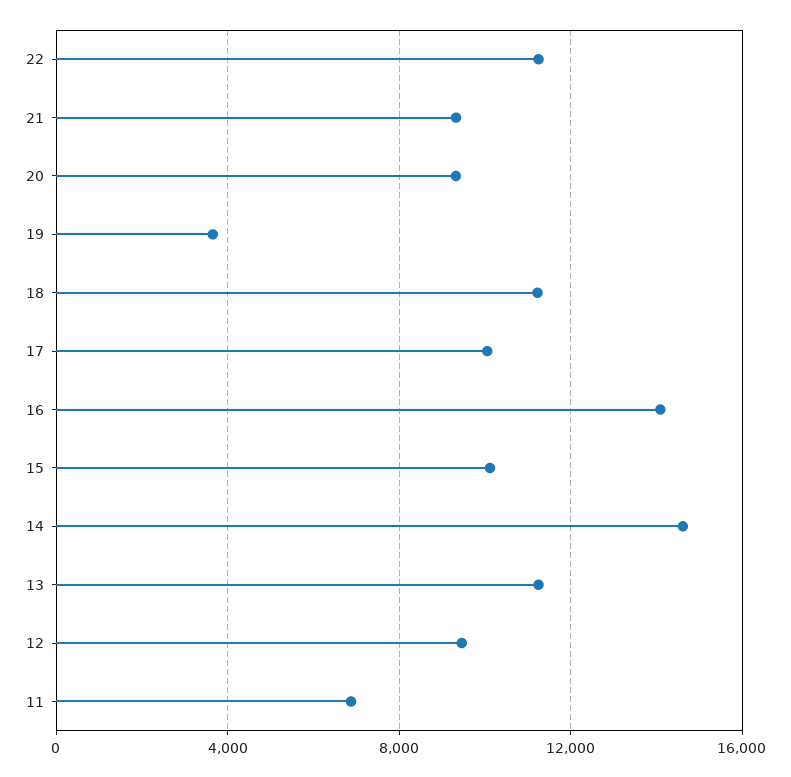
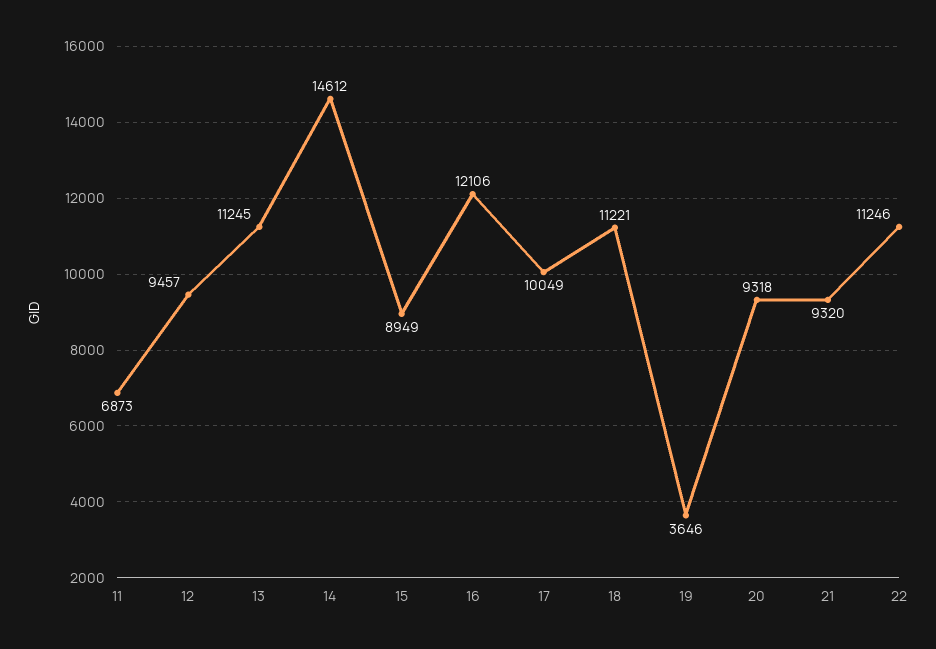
  {
    "22": 11246,
    "21": 9320,
    "20": 9318,
    "19": 3646,
    "18": 11221,
    "17": 10049,
-   "16": 14000,
+   "16": 12106,
-   "15": 10000,
+   "15": 8949,
    "14": 14612,
    "13": 11245,
    "12": 9457,
    "11": 6873
  }

